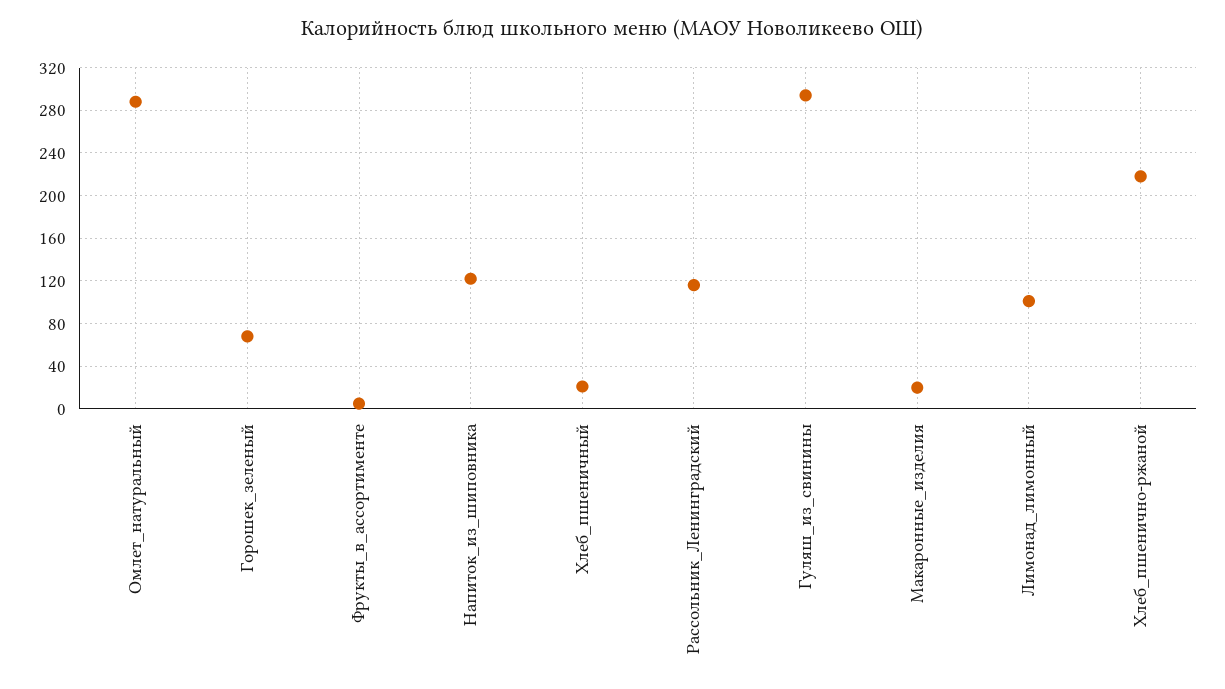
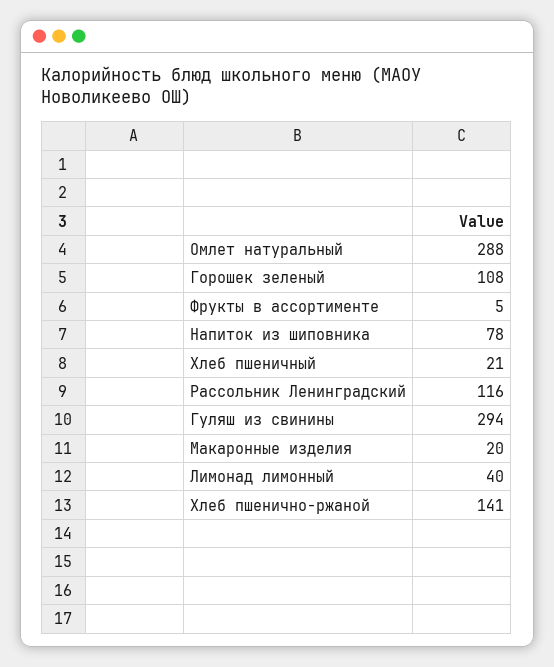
  {
    "Омлет_натуральный": 288,
-   "Горошек_зеленый": 70,
+   "Горошек_зеленый": 108,
    "Фрукты_в_ассортименте": 5,
-   "Напиток_из_шиповника": 120,
+   "Напиток_из_шиповника": 78,
    "Хлеб_пшеничный": 21,
    "Рассольник_Ленинградский": 116,
    "Гуляш_из_свинины": 294,
    "Макаронные_изделия": 20,
-   "Лимонад_лимонный": 100,
+   "Лимонад_лимонный": 40,
-   "Хлеб_пшенично-ржаной": 220
+   "Хлеб_пшенично-ржаной": 141
  }

